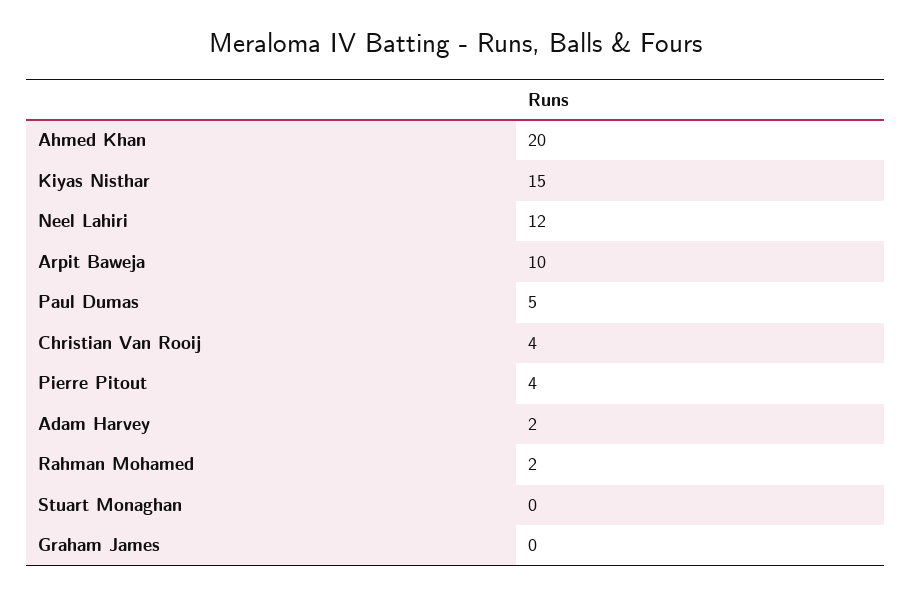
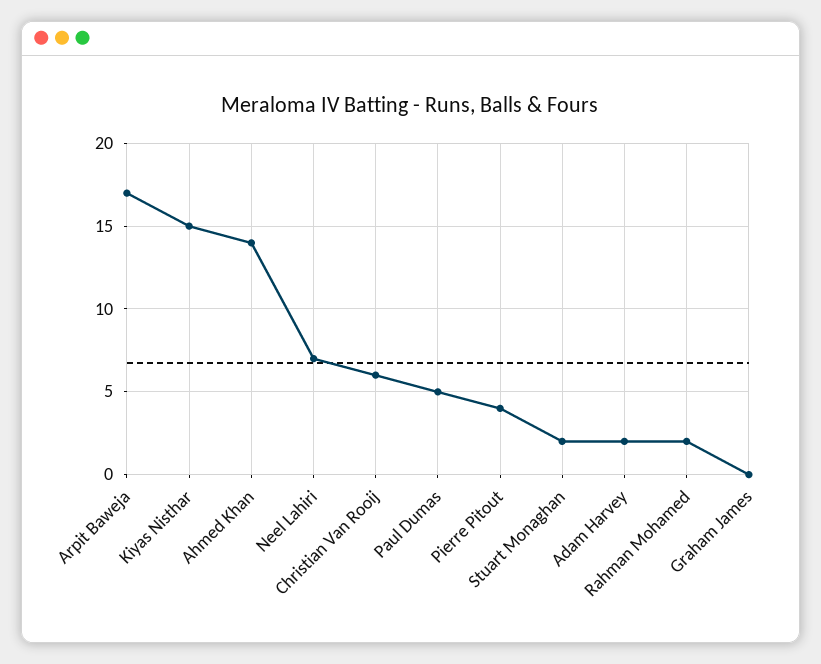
  {
-   "Ahmed Khan": 20,
+   "Ahmed Khan": 14,
    "Kiyas Nisthar": 15,
-   "Neel Lahiri": 12,
+   "Neel Lahiri": 7,
-   "Arpit Baweja": 10,
+   "Arpit Baweja": 17,
    "Paul Dumas": 5,
-   "Christian Van Rooij": 4,
+   "Christian Van Rooij": 6,
    "Pierre Pitout": 4,
    "Adam Harvey": 2,
    "Rahman Mohamed": 2,
-   "Stuart Monaghan": 0,
+   "Stuart Monaghan": 2,
    "Graham James": 0
  }

